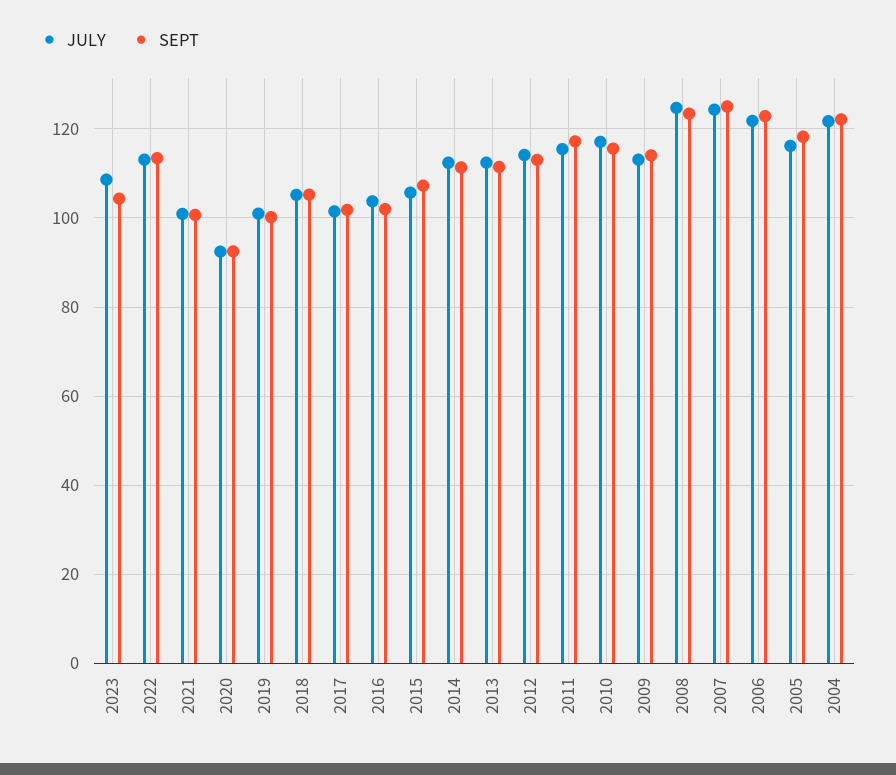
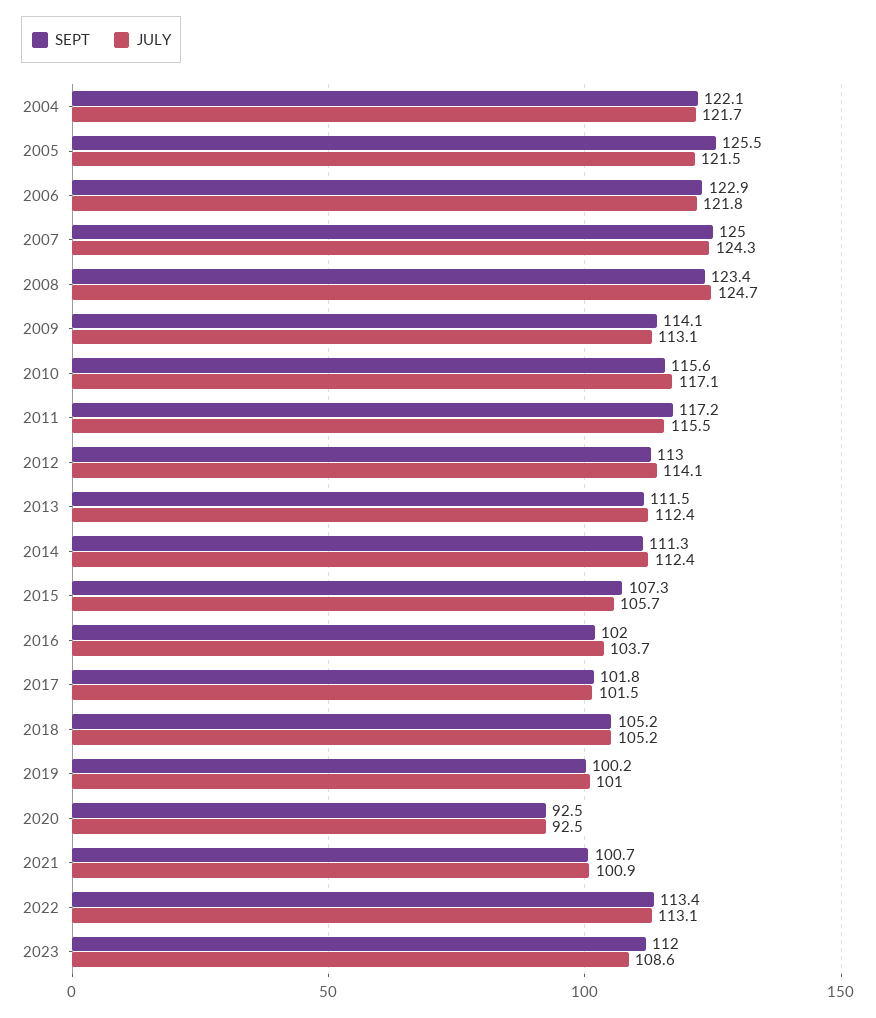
  {
    "JULY": {
      "2023": 108.6,
      "2022": 113.1,
      "2021": 100.9,
      "2020": 92.5,
      "2019": 101,
      "2018": 105.2,
      "2017": 101.5,
      "2016": 103.7,
      "2015": 105.7,
      "2014": 112.4,
      "2013": 112.4,
      "2012": 114.1,
      "2011": 115.5,
      "2010": 117.1,
      "2009": 113.1,
      "2008": 124.7,
      "2007": 124.3,
      "2006": 121.8,
-     "2005": 116,
+     "2005": 121.5,
      "2004": 121.7
    },
    "SEPT": {
-     "2023": 104,
+     "2023": 112,
      "2022": 113.4,
      "2021": 100.7,
      "2020": 92.5,
      "2019": 100.2,
      "2018": 105.2,
      "2017": 101.8,
      "2016": 102,
      "2015": 107.3,
      "2014": 111.3,
      "2013": 111.5,
      "2012": 113,
      "2011": 117.2,
      "2010": 115.6,
      "2009": 114.1,
      "2008": 123.4,
      "2007": 125,
      "2006": 122.9,
-     "2005": 118,
+     "2005": 125.5,
      "2004": 122.1
    }
  }

